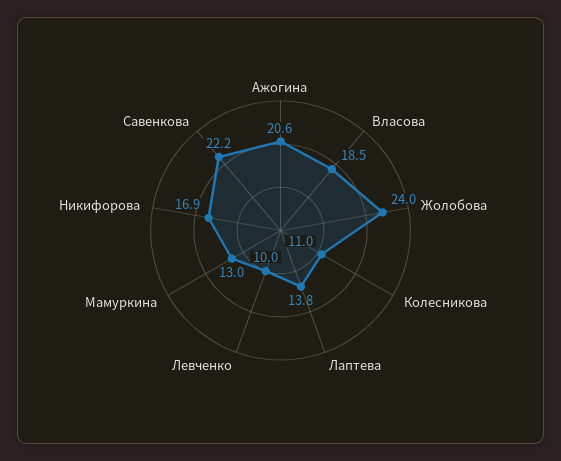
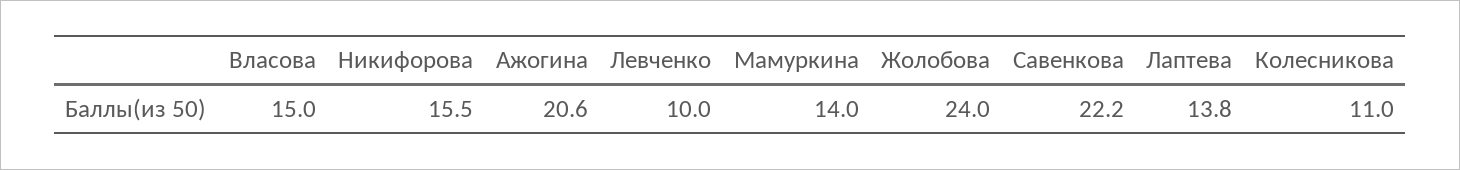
  {
    "Ажогина": 20.6,
-   "Власова": 18.5,
+   "Власова": 15,
    "Жолобова": 24,
    "Колесникова": 11,
    "Лаптева": 13.8,
    "Левченко": 10,
-   "Мамуркина": 13,
+   "Мамуркина": 14,
-   "Никифорова": 16.9,
+   "Никифорова": 15.5,
    "Савенкова": 22.2
  }

